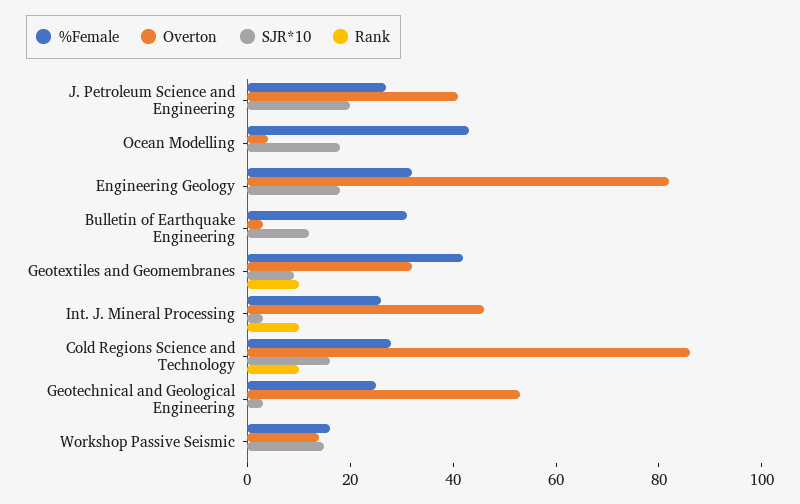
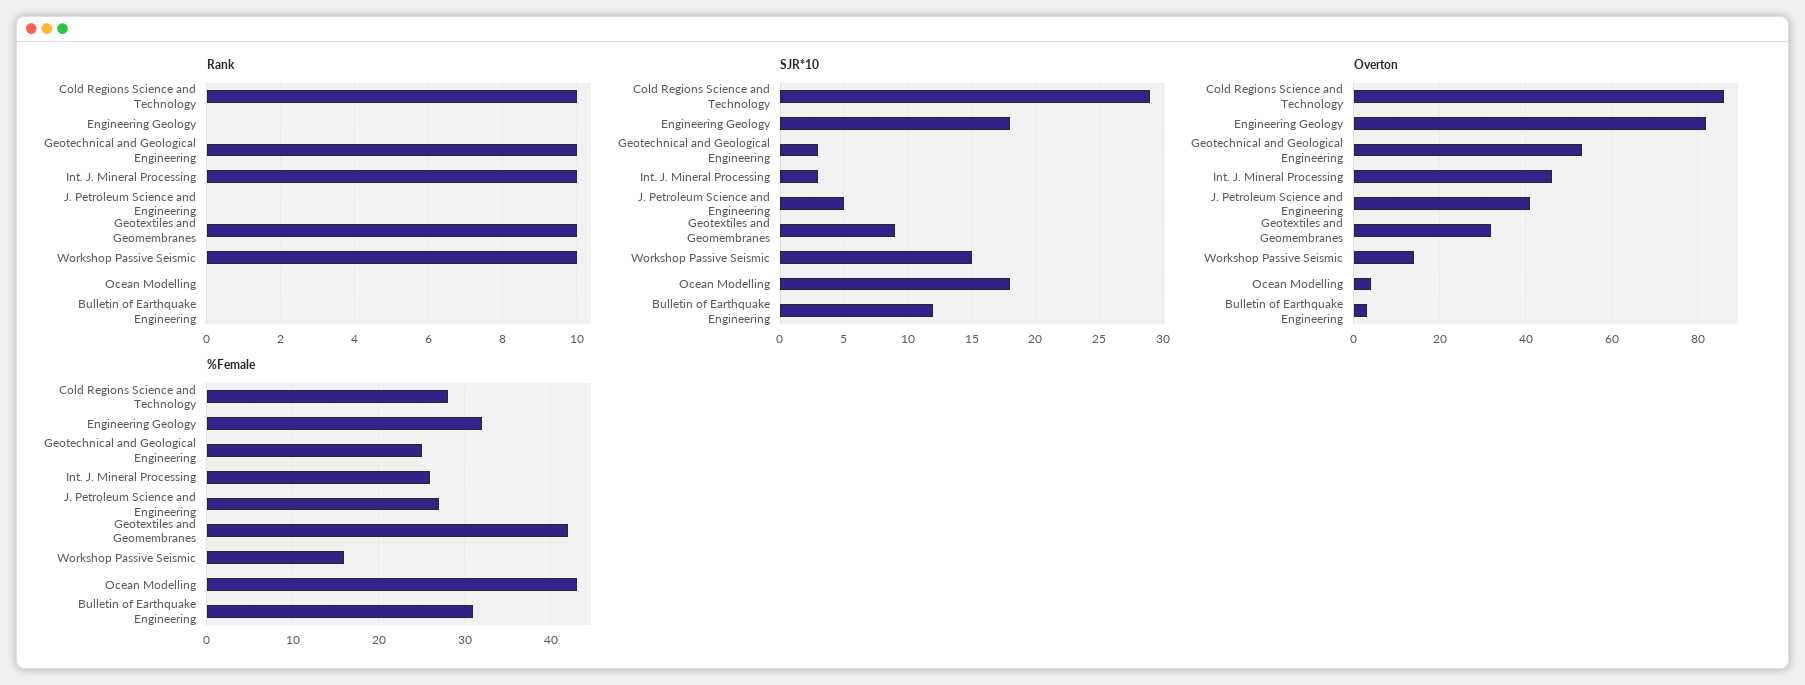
  {
    "%Female": {
      "J. Petroleum Science and Engineering": 27,
      "Ocean Modelling": 43,
      "Engineering Geology": 32,
      "Bulletin of Earthquake Engineering": 31,
      "Geotextiles and Geomembranes": 42,
      "Int. J. Mineral Processing": 26,
      "Cold Regions Science and Technology": 28,
      "Geotechnical and Geological Engineering": 25,
      "Workshop Passive Seismic": 16
    },
    "Overton": {
      "J. Petroleum Science and Engineering": 40,
      "Ocean Modelling": 5,
      "Engineering Geology": 80,
      "Bulletin of Earthquake Engineering": 5,
      "Geotextiles and Geomembranes": 30,
      "Int. J. Mineral Processing": 45,
      "Cold Regions Science and Technology": 85,
      "Geotechnical and Geological Engineering": 55,
      "Workshop Passive Seismic": 15
    },
    "SJR*10": {
-     "J. Petroleum Science and Engineering": 20,
+     "J. Petroleum Science and Engineering": 5,
      "Ocean Modelling": 18,
      "Engineering Geology": 18,
      "Bulletin of Earthquake Engineering": 12,
      "Geotextiles and Geomembranes": 9,
      "Int. J. Mineral Processing": 3,
-     "Cold Regions Science and Technology": 15,
+     "Cold Regions Science and Technology": 29,
      "Geotechnical and Geological Engineering": 3,
      "Workshop Passive Seismic": 15
    },
    "Rank": {
      "J. Petroleum Science and Engineering": 0,
      "Ocean Modelling": 0,
      "Engineering Geology": 0,
      "Bulletin of Earthquake Engineering": 0,
      "Geotextiles and Geomembranes": 10,
      "Int. J. Mineral Processing": 10,
      "Cold Regions Science and Technology": 10,
-     "Geotechnical and Geological Engineering": 0,
+     "Geotechnical and Geological Engineering": 10,
-     "Workshop Passive Seismic": 0
+     "Workshop Passive Seismic": 10
    }
  }

